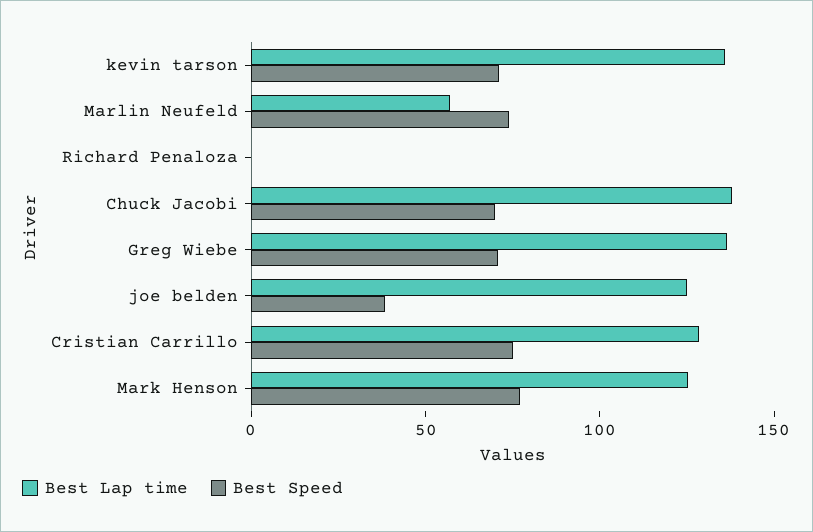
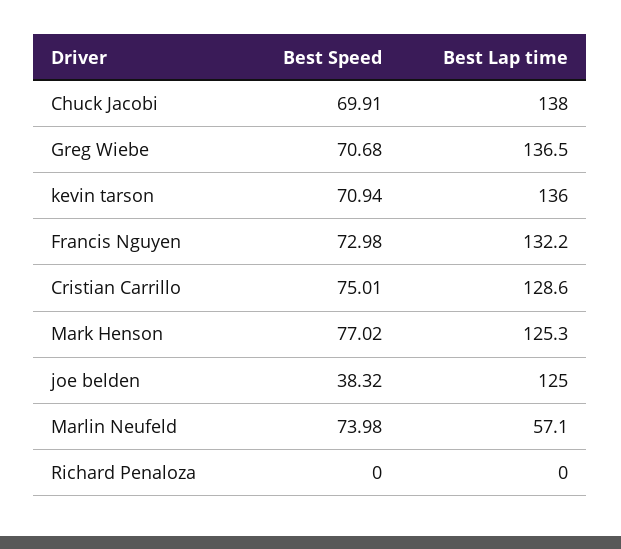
  {
    "Best Lap time": {
      "kevin tarson": 136,
      "Marlin Neufeld": 57.1,
      "Richard Penaloza": 0,
      "Chuck Jacobi": 138,
      "Greg Wiebe": 136.5,
      "joe belden": 125,
      "Cristian Carrillo": 128.6,
-     "Mark Henson": 125.3
+     "Mark Henson": 125.3,
+     "Francis Nguyen": 132.2
    },
    "Best Speed": {
      "kevin tarson": 70.94,
      "Marlin Neufeld": 73.98,
      "Richard Penaloza": 0,
      "Chuck Jacobi": 69.91,
      "Greg Wiebe": 70.68,
      "joe belden": 38.32,
      "Cristian Carrillo": 75.01,
-     "Mark Henson": 77.02
+     "Mark Henson": 77.02,
+     "Francis Nguyen": 72.98
    }
  }

